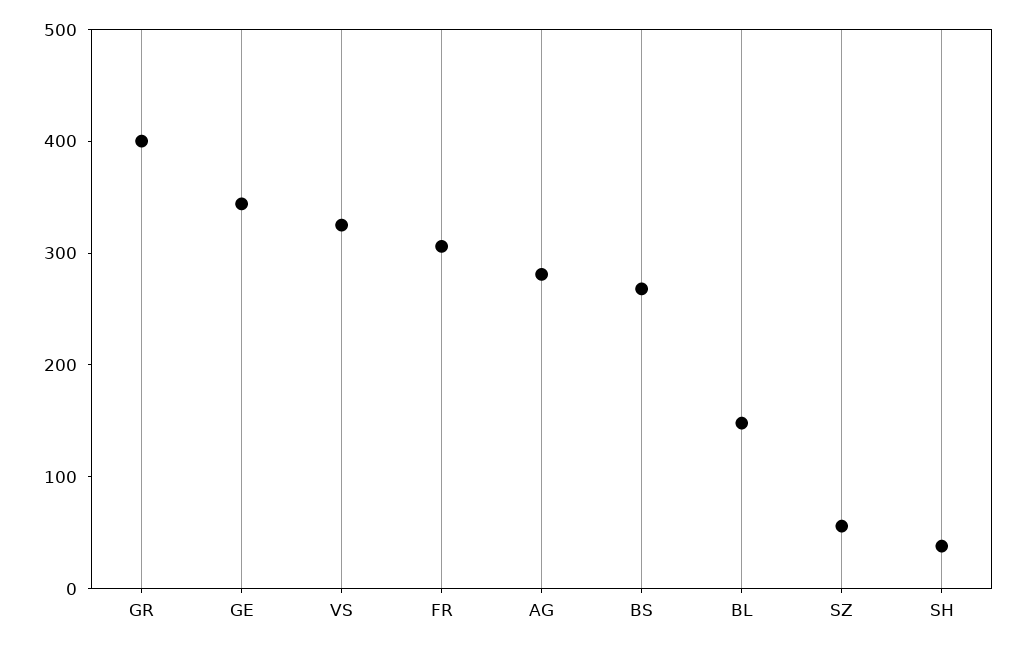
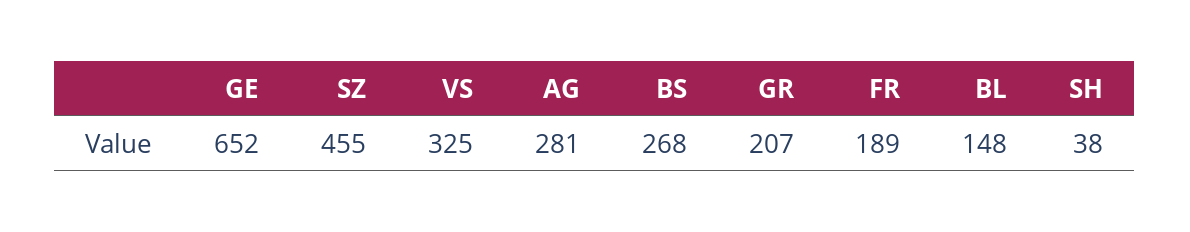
  {
-   "GR": 400,
+   "GR": 207,
-   "GE": 340,
+   "GE": 652,
    "VS": 325,
-   "FR": 300,
+   "FR": 189,
    "AG": 281,
    "BS": 268,
    "BL": 148,
-   "SZ": 60,
+   "SZ": 455,
    "SH": 38
  }

